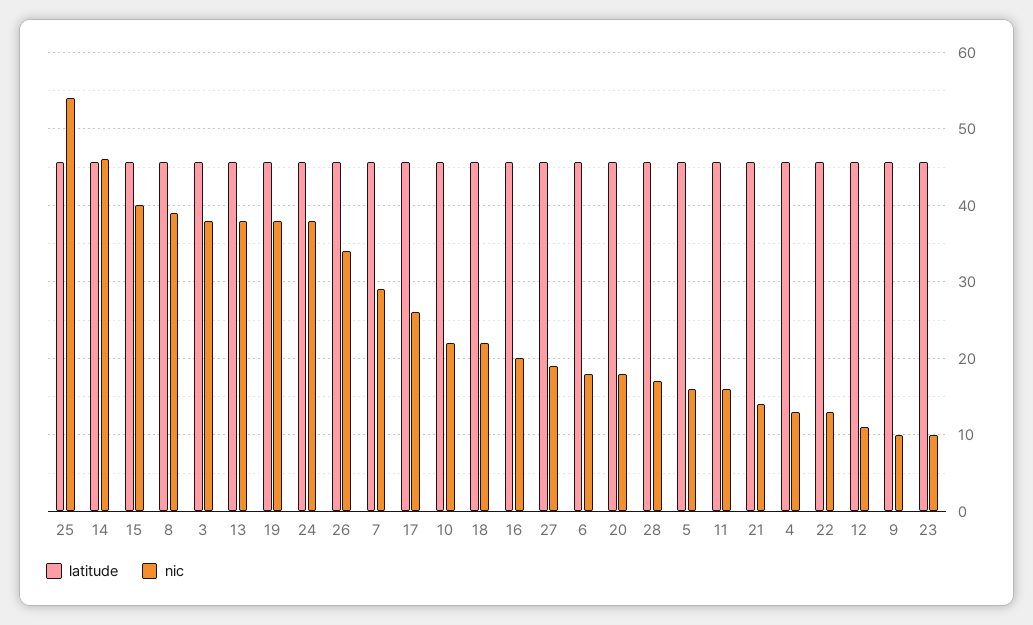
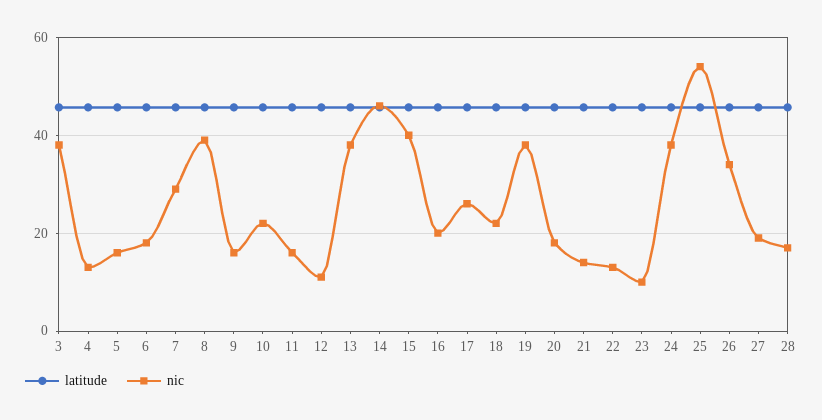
  {
    "latitude": {
      "25": 46,
      "14": 46,
      "15": 46,
      "8": 46,
      "3": 46,
      "13": 46,
      "19": 46,
      "24": 46,
      "26": 46,
      "7": 46,
      "17": 46,
      "10": 46,
      "18": 46,
      "16": 46,
      "27": 46,
      "6": 46,
      "20": 46,
      "28": 46,
      "5": 46,
      "11": 46,
      "21": 46,
      "4": 46,
      "22": 46,
      "12": 46,
      "9": 46,
      "23": 46
    },
    "nic": {
      "25": 54,
      "14": 46,
      "15": 40,
      "8": 39,
      "3": 38,
      "13": 38,
      "19": 38,
      "24": 38,
      "26": 34,
      "7": 29,
      "17": 26,
      "10": 22,
      "18": 22,
      "16": 20,
      "27": 19,
      "6": 18,
      "20": 18,
      "28": 17,
      "5": 16,
      "11": 16,
      "21": 14,
      "4": 13,
      "22": 13,
      "12": 11,
-     "9": 10,
+     "9": 16,
      "23": 10
    }
  }

